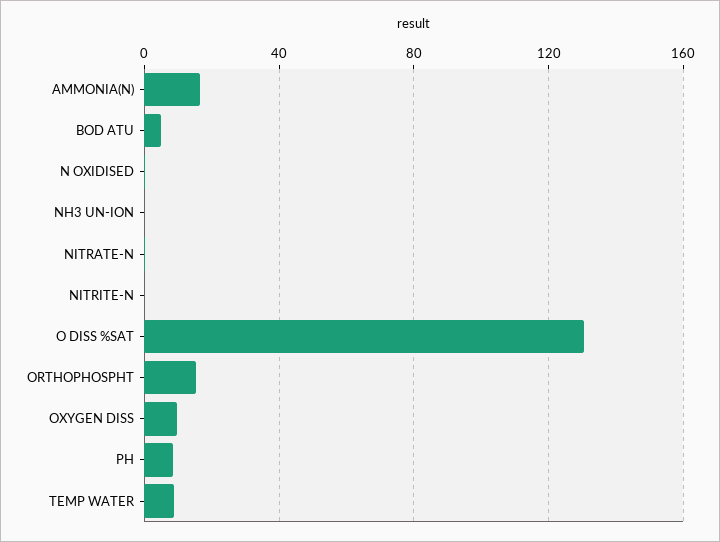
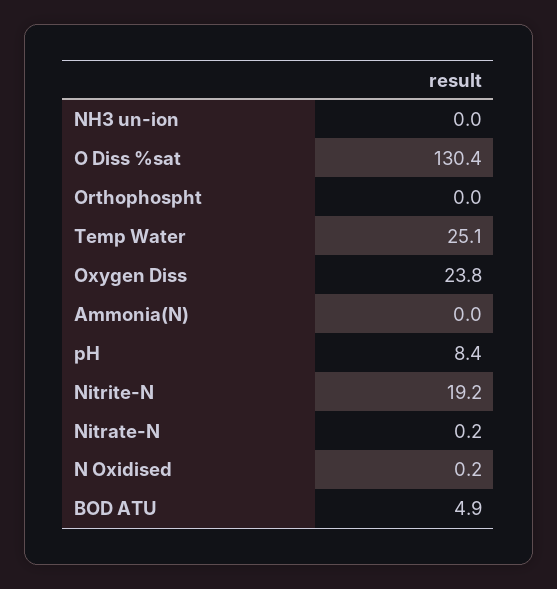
  {
-   "AMMONIA(N)": 15,
+   "AMMONIA(N)": 0,
    "BOD ATU": 4.9,
    "N OXIDISED": 0.2,
    "NH3 UN-ION": 0,
    "NITRATE-N": 0.2,
-   "NITRITE-N": 0,
+   "NITRITE-N": 19.2,
    "O DISS %SAT": 130.4,
-   "ORTHOPHOSPHT": 15,
+   "ORTHOPHOSPHT": 0,
-   "OXYGEN DISS": 10,
+   "OXYGEN DISS": 23.8,
    "PH": 8.4,
-   "TEMP WATER": 10
+   "TEMP WATER": 25.1
  }

